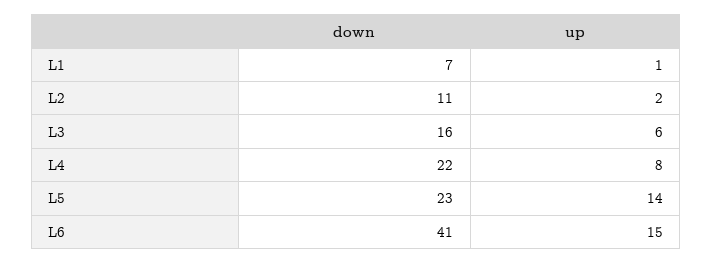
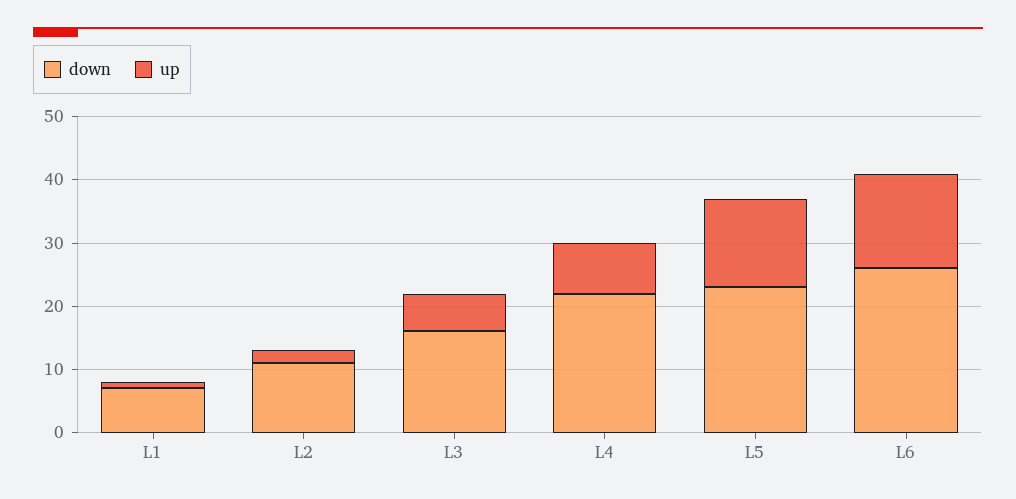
  {
    "down": {
      "L1": 7,
      "L2": 11,
      "L3": 16,
      "L4": 22,
      "L5": 23,
-     "L6": 41
+     "L6": 25
    },
    "up": {
      "L1": 1,
      "L2": 2,
      "L3": 6,
      "L4": 8,
      "L5": 14,
      "L6": 15
    }
  }

